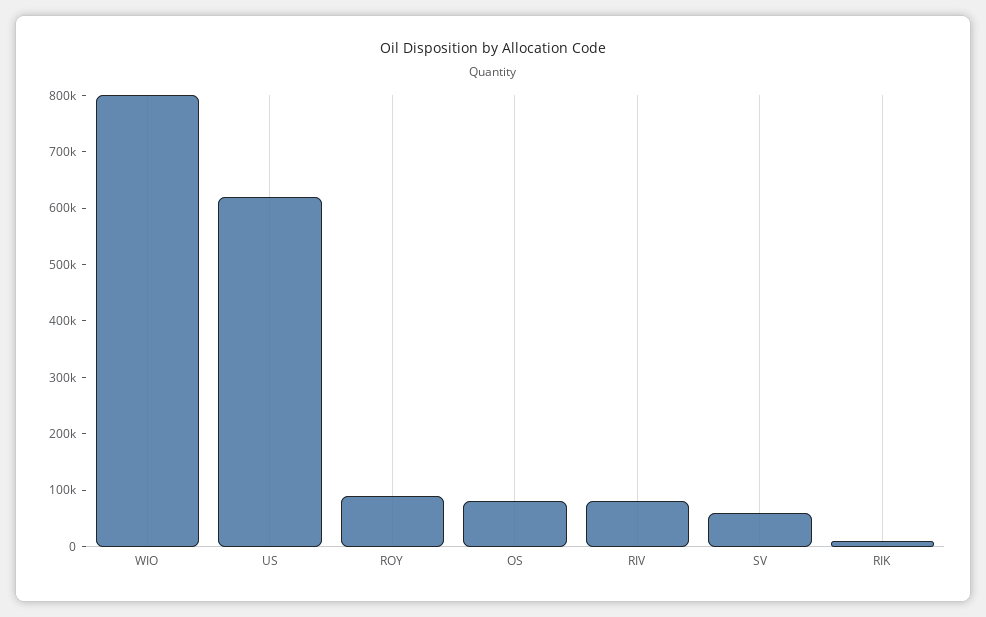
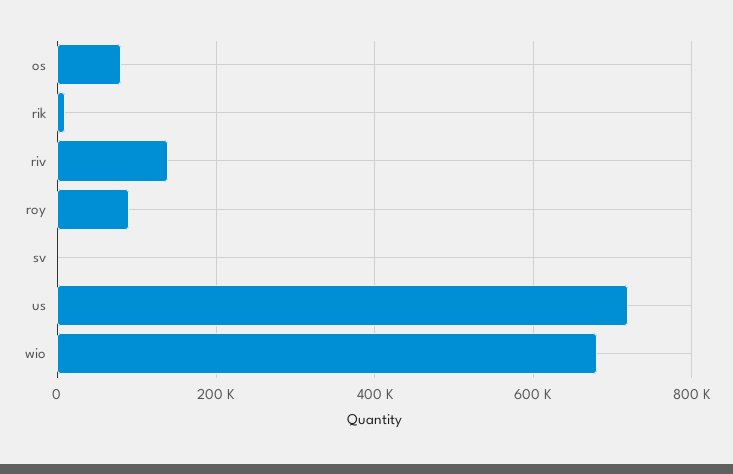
  {
-   "WIO": 800000,
+   "WIO": 680000,
-   "US": 620000,
+   "US": 720000,
    "ROY": 100000,
    "OS": 80000,
-   "RIV": 80000,
+   "RIV": 140000,
-   "SV": 60000,
+   "SV": 0,
    "RIK": 20000
  }

